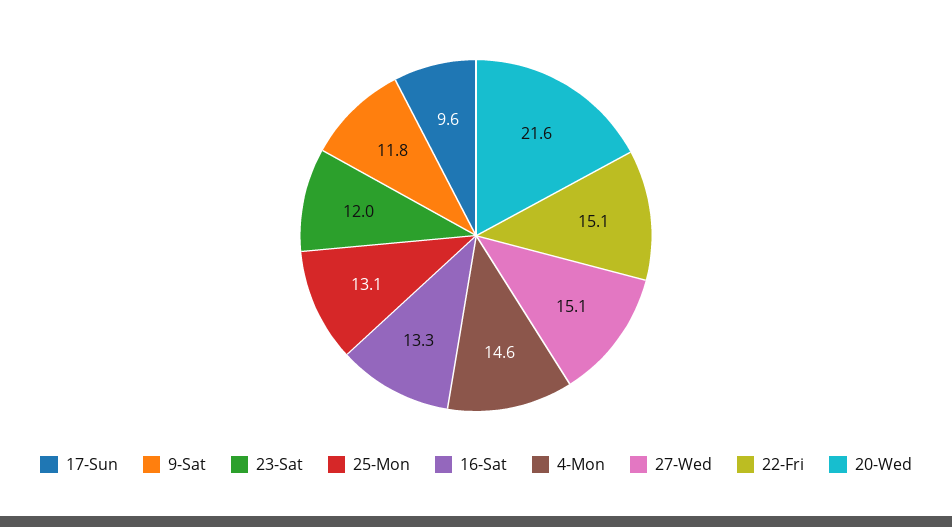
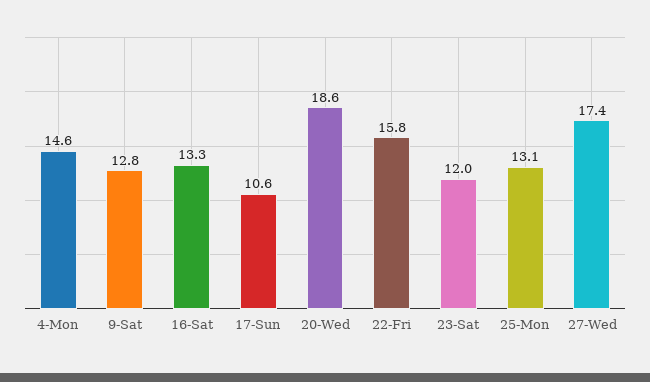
  {
-   "17-Sun": 9.6,
+   "17-Sun": 10.6,
-   "9-Sat": 11.8,
+   "9-Sat": 12.8,
    "23-Sat": 12,
    "25-Mon": 13.1,
    "16-Sat": 13.3,
    "4-Mon": 14.6,
-   "27-Wed": 15.1,
+   "27-Wed": 17.4,
-   "22-Fri": 15.1,
+   "22-Fri": 15.8,
-   "20-Wed": 21.6
+   "20-Wed": 18.6
  }

